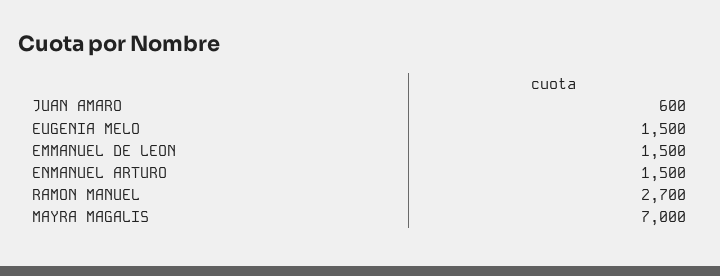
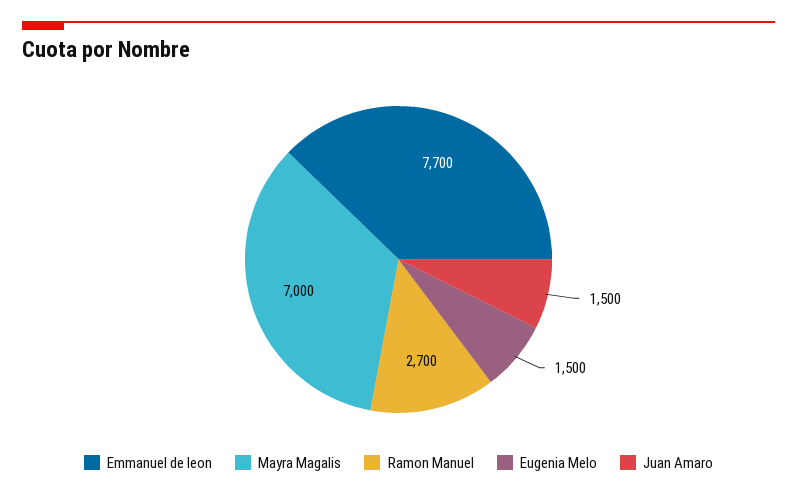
  {
-   "JUAN AMARO": 600,
+   "JUAN AMARO": 1500,
    "EUGENIA MELO": 1500,
-   "EMMANUEL DE LEON": 1500,
+   "EMMANUEL DE LEON": 7700,
-   "ENMANUEL ARTURO": 1500,
    "RAMON MANUEL": 2700,
    "MAYRA MAGALIS": 7000
  }

